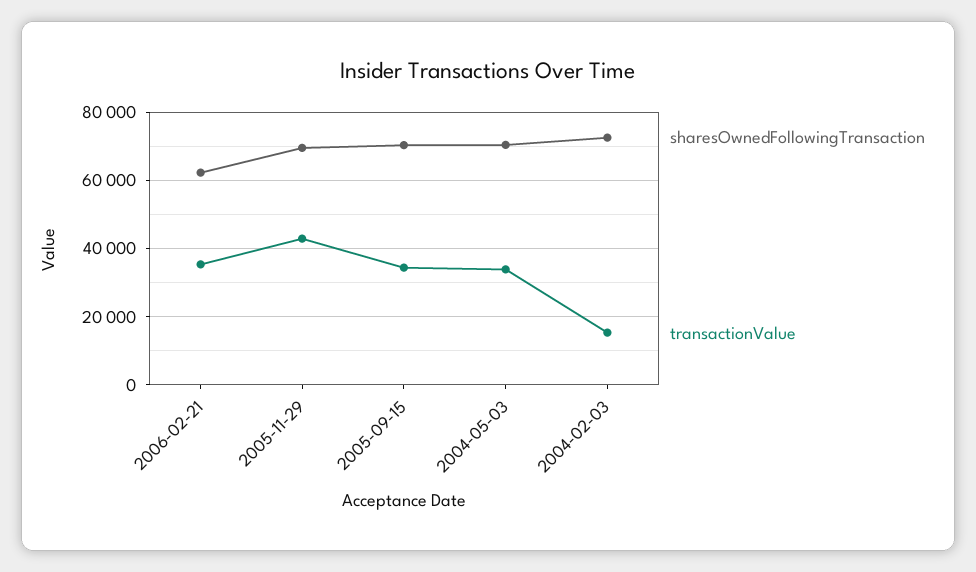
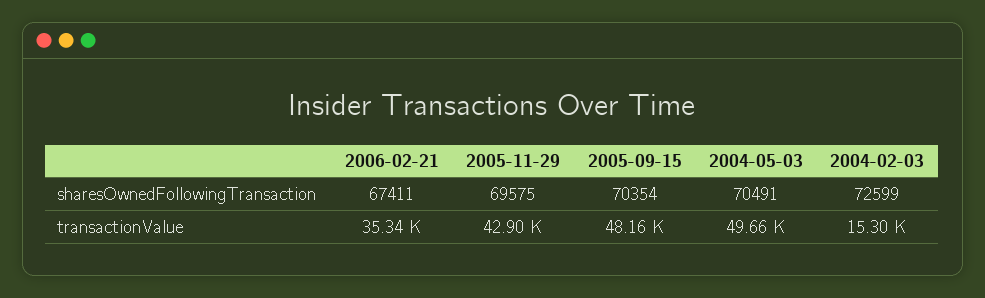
  {
    "sharesOwnedFollowingTransaction": {
-     "2006-02-21": 62000,
+     "2006-02-21": 67411,
      "2005-11-29": 69575,
      "2005-09-15": 70354,
      "2004-05-03": 70491,
      "2004-02-03": 72599
    },
    "transactionValue": {
      "2006-02-21": 35340,
      "2005-11-29": 42900,
-     "2005-09-15": 34000,
+     "2005-09-15": 48160,
-     "2004-05-03": 34000,
+     "2004-05-03": 49660,
      "2004-02-03": 15300
    }
  }

